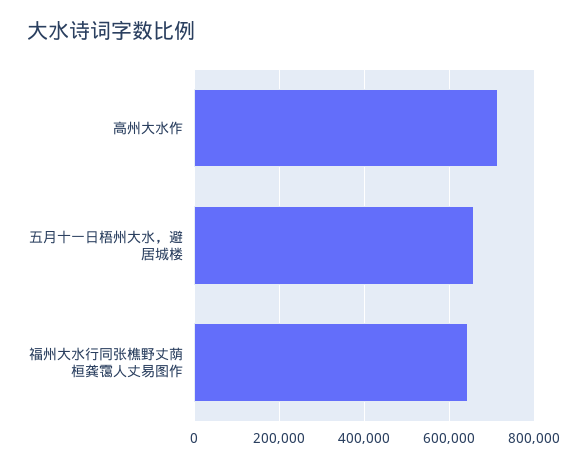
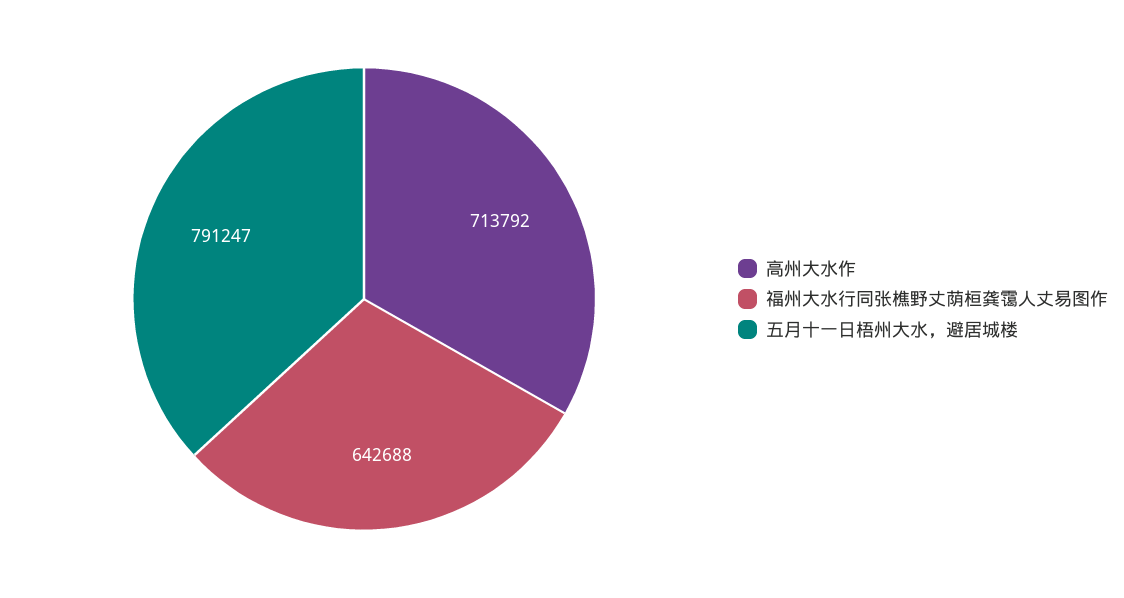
  {
    "高州大水作": 713792,
-   "五月十一日梧州大水，避居城楼": 660000,
+   "五月十一日梧州大水，避居城楼": 791247,
    "福州大水行同张樵野丈荫桓龚霭人丈易图作": 642688
  }

